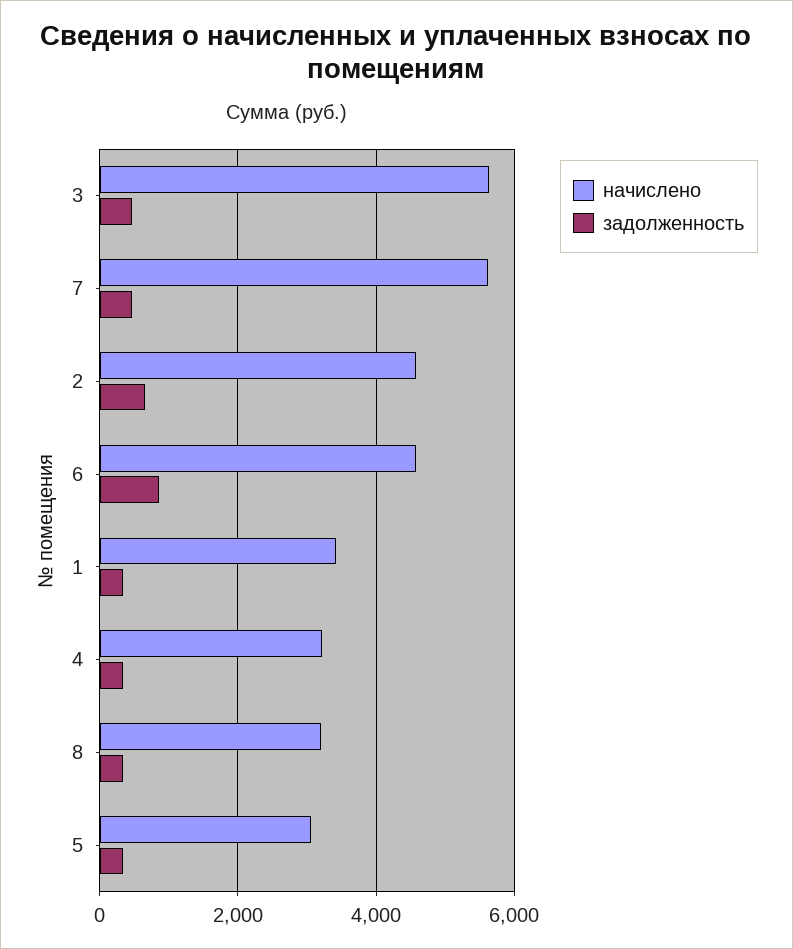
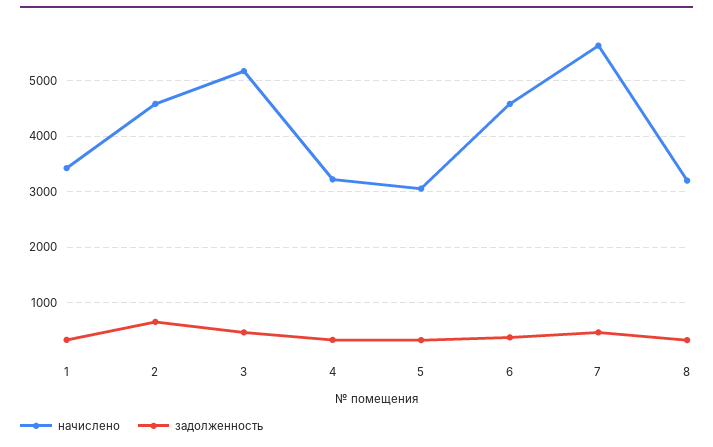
  {
    "начислено": {
-     "3": 5600,
+     "3": 5200,
      "7": 5600,
      "2": 4600,
      "6": 4600,
      "1": 3400,
      "4": 3200,
      "8": 3200,
      "5": 3000
    },
    "задолженность": {
      "3": 400,
      "7": 400,
      "2": 600,
-     "6": 800,
+     "6": 400,
      "1": 400,
      "4": 400,
      "8": 400,
      "5": 400
    }
  }

